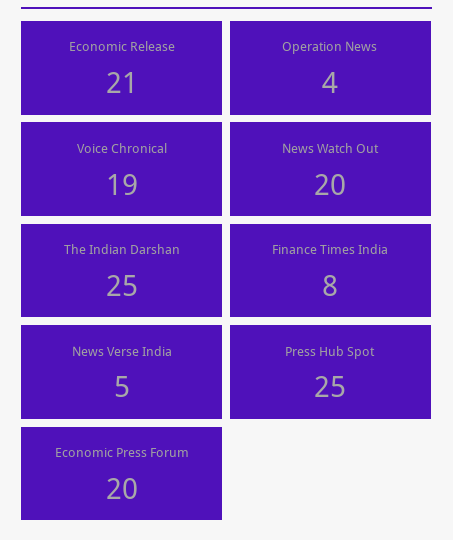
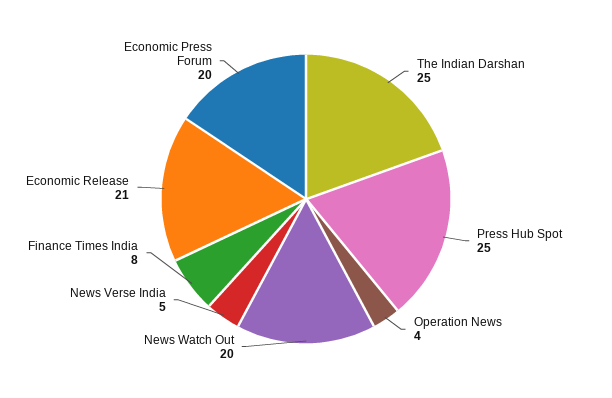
  {
    "Economic Release": 21,
    "Operation News": 4,
-   "Voice Chronical": 19,
    "News Watch Out": 20,
    "The Indian Darshan": 25,
    "Finance Times India": 8,
    "News Verse India": 5,
    "Press Hub Spot": 25,
    "Economic Press Forum": 20
  }

